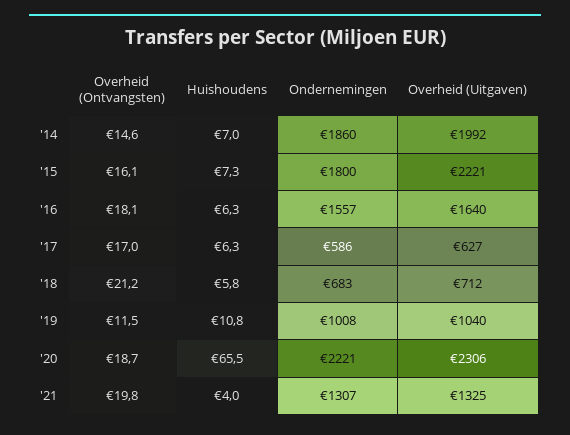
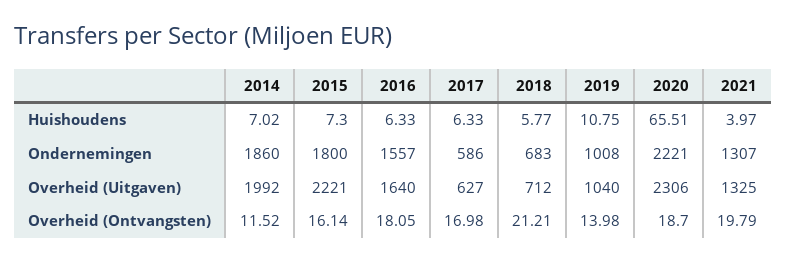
  {
    "Overheid (Ontvangsten)": {
-     "'14": 14.6,
+     "'14": 11.52,
      "'15": 16.14,
      "'16": 18.05,
      "'17": 16.98,
      "'18": 21.21,
-     "'19": 11.5,
+     "'19": 13.98,
      "'20": 18.7,
      "'21": 19.79
    },
    "Huishoudens": {
      "'14": 7.02,
      "'15": 7.3,
      "'16": 6.33,
      "'17": 6.33,
      "'18": 5.77,
      "'19": 10.75,
      "'20": 65.51,
      "'21": 3.97
    },
    "Ondernemingen": {
      "'14": 1860,
      "'15": 1800,
      "'16": 1557,
      "'17": 586,
      "'18": 683,
      "'19": 1008,
      "'20": 2221,
      "'21": 1307
    },
    "Overheid (Uitgaven)": {
      "'14": 1992,
      "'15": 2221,
      "'16": 1640,
      "'17": 627,
      "'18": 712,
      "'19": 1040,
      "'20": 2306,
      "'21": 1325
    }
  }

